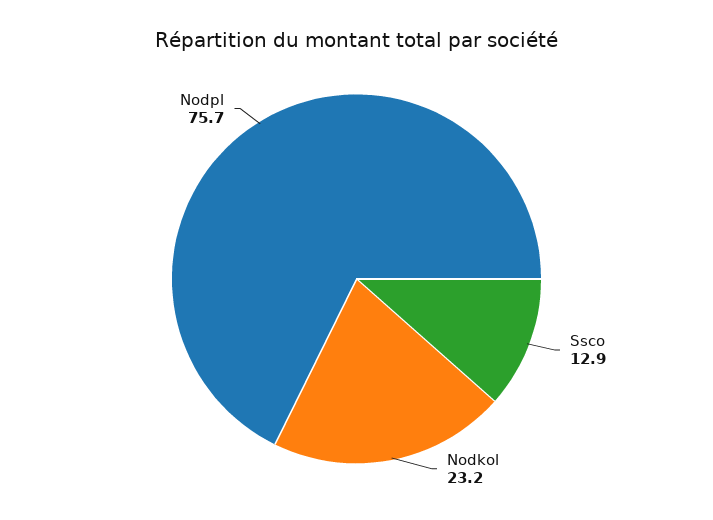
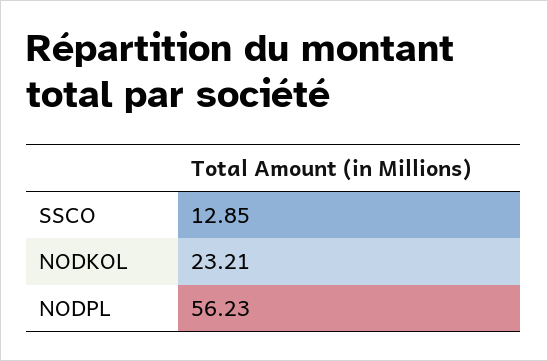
  {
    "Ssco": 12.85,
    "Nodkol": 23.21,
-   "Nodpl": 75.7
+   "Nodpl": 56.23
  }

